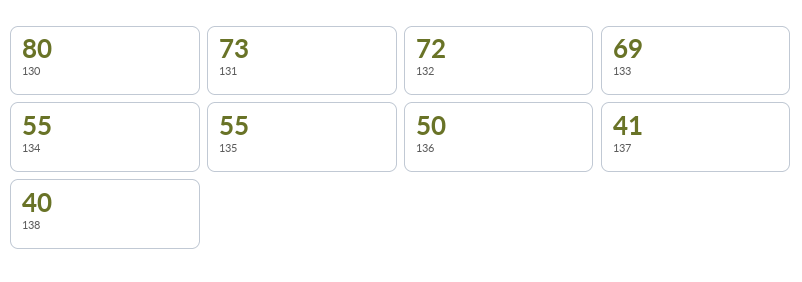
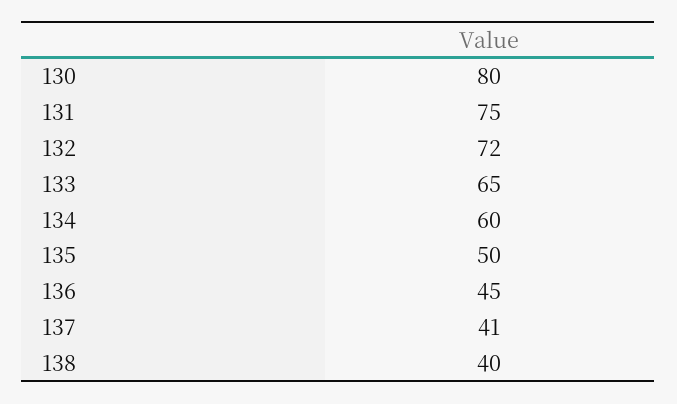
  {
    "130": 80,
-   "131": 73,
+   "131": 75,
    "132": 72,
-   "133": 69,
+   "133": 65,
-   "134": 55,
+   "134": 60,
-   "135": 55,
+   "135": 50,
-   "136": 50,
+   "136": 45,
    "137": 41,
    "138": 40
  }

